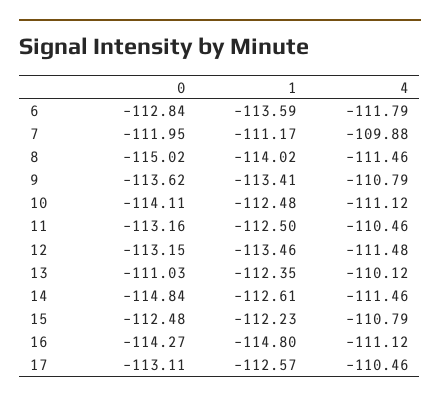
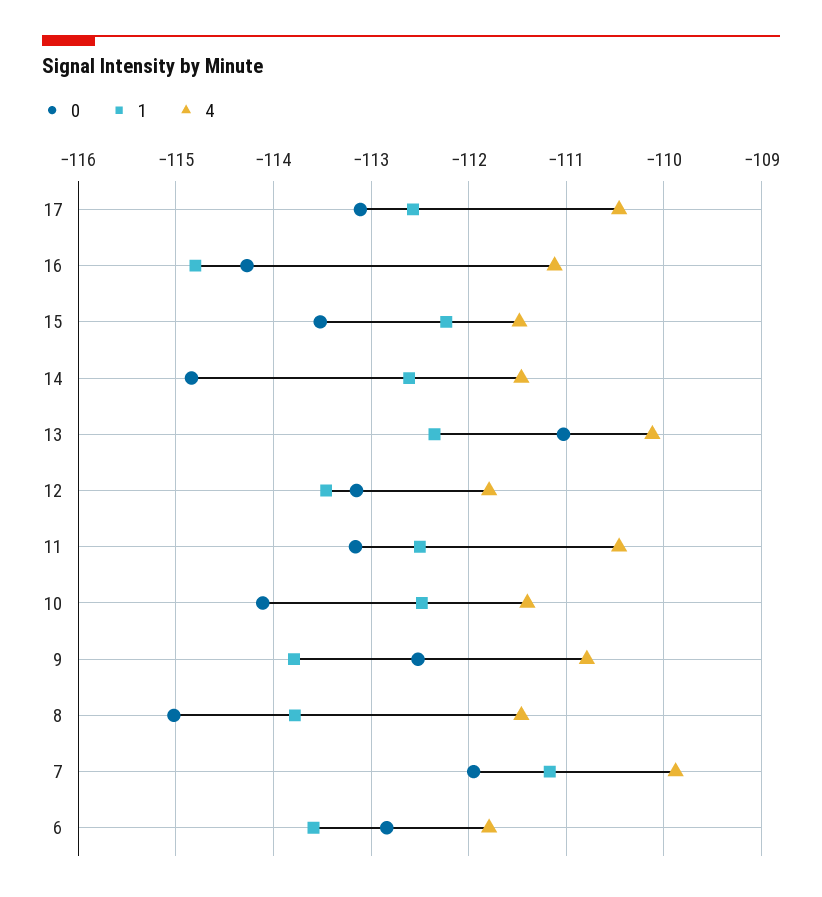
  {
    "0": {
      "6": -112.84,
      "7": -111.95,
      "8": -115.02,
-     "9": -113.62,
+     "9": -112.5,
      "10": -114.11,
      "11": -113.16,
      "12": -113.15,
      "13": -111.03,
      "14": -114.84,
-     "15": -112.48,
+     "15": -113.5,
      "16": -114.27,
      "17": -113.11
    },
    "1": {
      "6": -113.59,
      "7": -111.17,
-     "8": -114.02,
+     "8": -113.8,
-     "9": -113.41,
+     "9": -113.8,
      "10": -112.48,
      "11": -112.5,
      "12": -113.46,
      "13": -112.35,
      "14": -112.61,
      "15": -112.23,
      "16": -114.8,
      "17": -112.57
    },
    "4": {
      "6": -111.79,
      "7": -109.88,
      "8": -111.46,
      "9": -110.79,
-     "10": -111.12,
+     "10": -111.4,
      "11": -110.46,
-     "12": -111.48,
+     "12": -111.8,
      "13": -110.12,
      "14": -111.46,
-     "15": -110.79,
+     "15": -111.5,
      "16": -111.12,
      "17": -110.46
    }
  }

